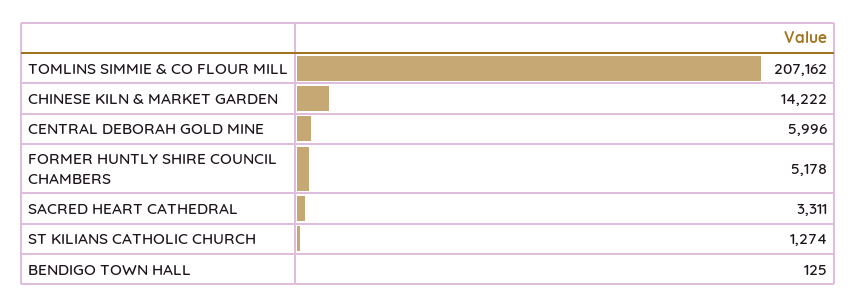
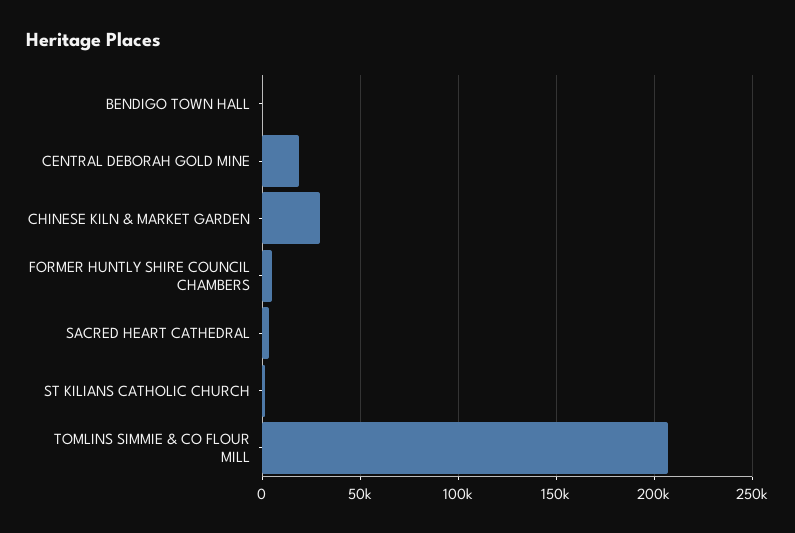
  {
    "TOMLINS SIMMIE & CO FLOUR MILL": 207162,
-   "CHINESE KILN & MARKET GARDEN": 14222,
+   "CHINESE KILN & MARKET GARDEN": 30000,
-   "CENTRAL DEBORAH GOLD MINE": 5996,
+   "CENTRAL DEBORAH GOLD MINE": 20000,
    "FORMER HUNTLY SHIRE COUNCIL CHAMBERS": 5178,
    "SACRED HEART CATHEDRAL": 3311,
    "ST KILIANS CATHOLIC CHURCH": 1274,
    "BENDIGO TOWN HALL": 125
  }

